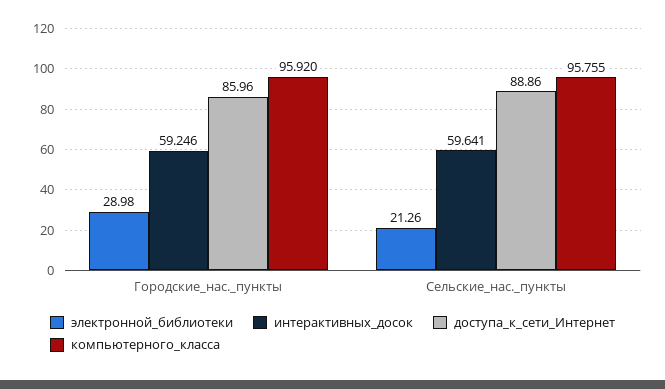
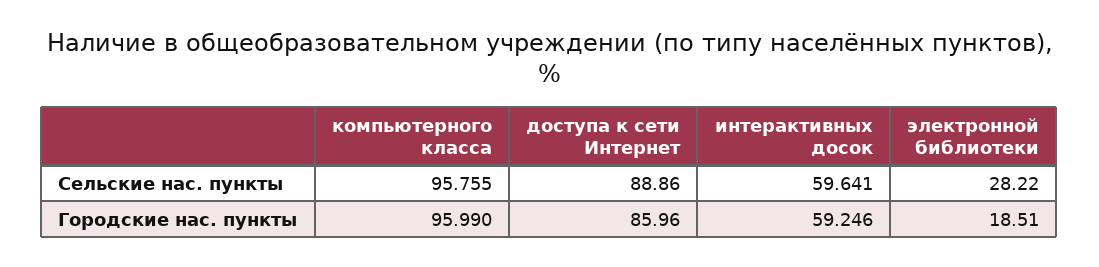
  {
    "электронной_библиотеки": {
-     "Городские_нас._пункты": 28.98,
+     "Городские_нас._пункты": 18.51,
-     "Сельские_нас._пункты": 21.26
+     "Сельские_нас._пункты": 28.22
    },
    "интерактивных_досок": {
      "Городские_нас._пункты": 59.246,
      "Сельские_нас._пункты": 59.641
    },
    "доступа_к_сети_Интернет": {
      "Городские_нас._пункты": 85.96,
      "Сельские_нас._пункты": 88.86
    },
    "компьютерного_класса": {
-     "Городские_нас._пункты": 95.92,
+     "Городские_нас._пункты": 95.99,
      "Сельские_нас._пункты": 95.755
    }
  }

